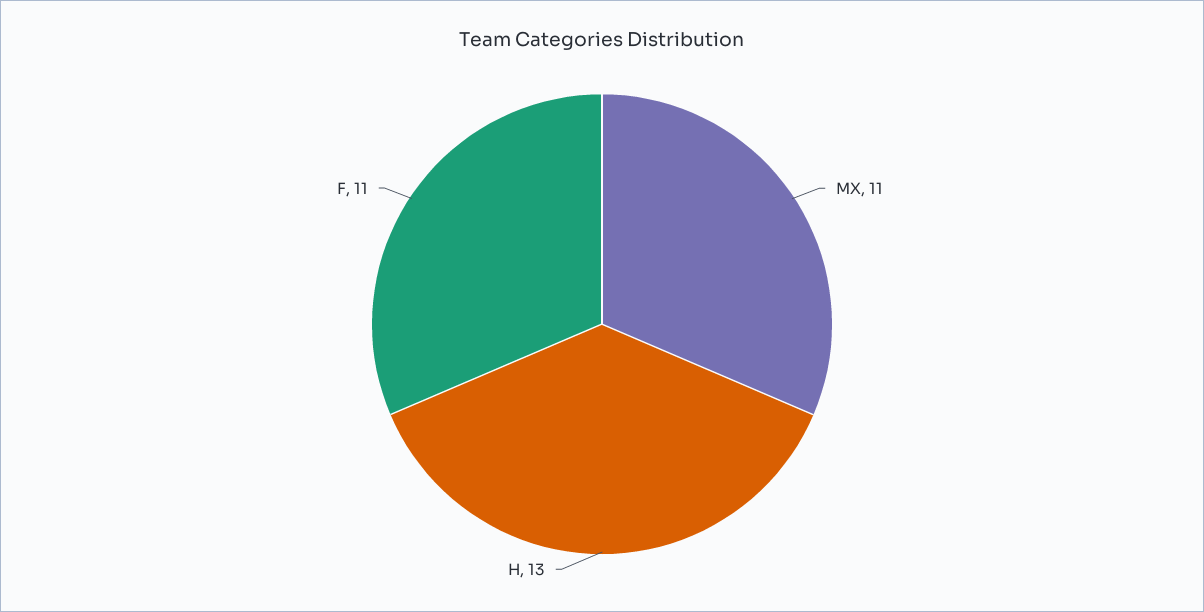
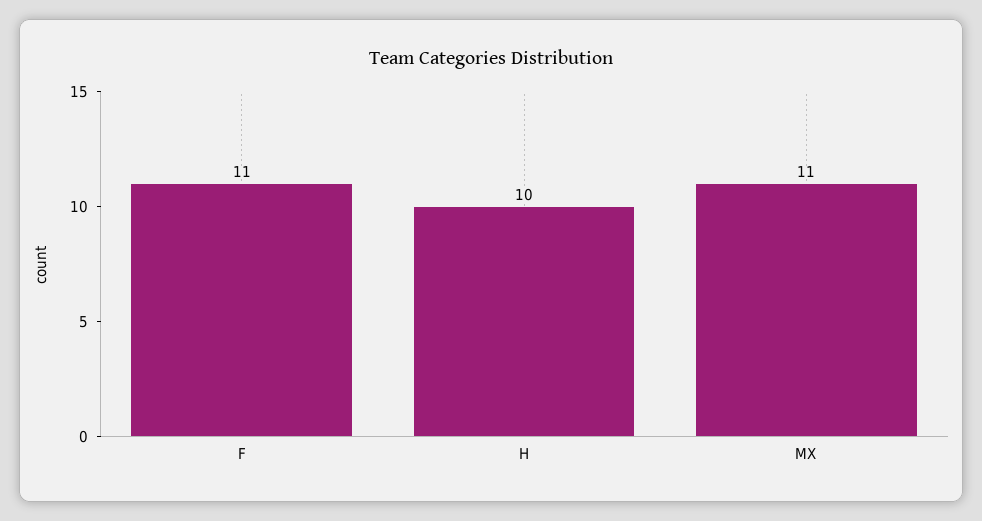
  {
    "MX": 11,
-   "H": 13,
+   "H": 10,
    "F": 11
  }

